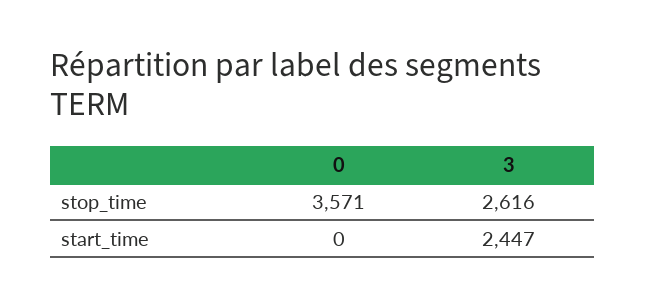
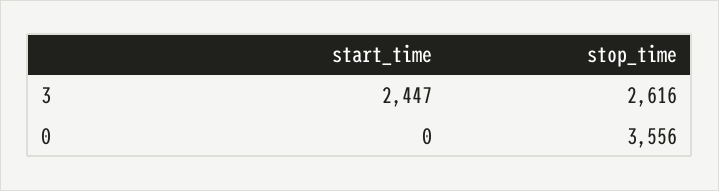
  {
    "0": {
-     "stop_time": 3571,
+     "stop_time": 3556,
      "start_time": 0
    },
    "3": {
      "stop_time": 2616,
      "start_time": 2447
    }
  }

